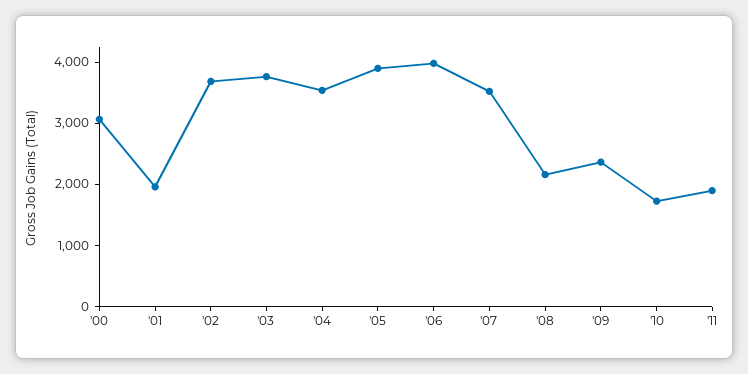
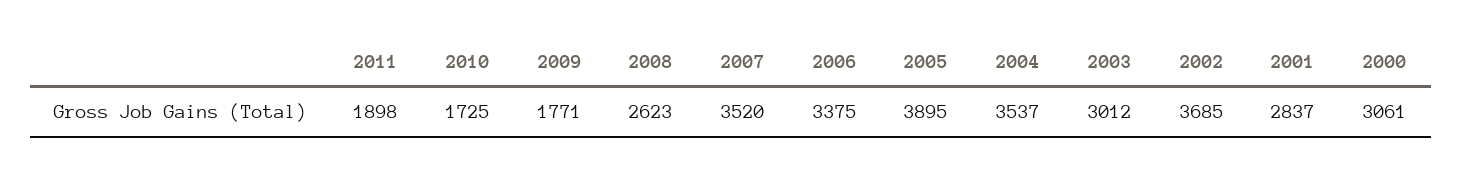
  {
    "'00": 3061,
-   "'01": 2000,
+   "'01": 2837,
    "'02": 3685,
-   "'03": 3800,
+   "'03": 3012,
    "'04": 3537,
    "'05": 3895,
-   "'06": 4000,
+   "'06": 3375,
    "'07": 3520,
-   "'08": 2200,
+   "'08": 2623,
-   "'09": 2400,
+   "'09": 1771,
    "'10": 1725,
    "'11": 1898
  }

